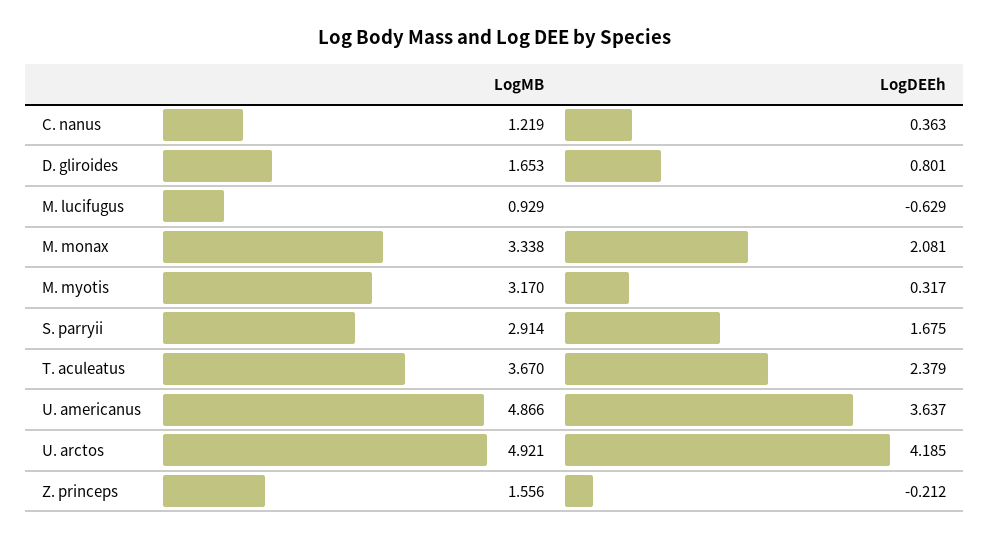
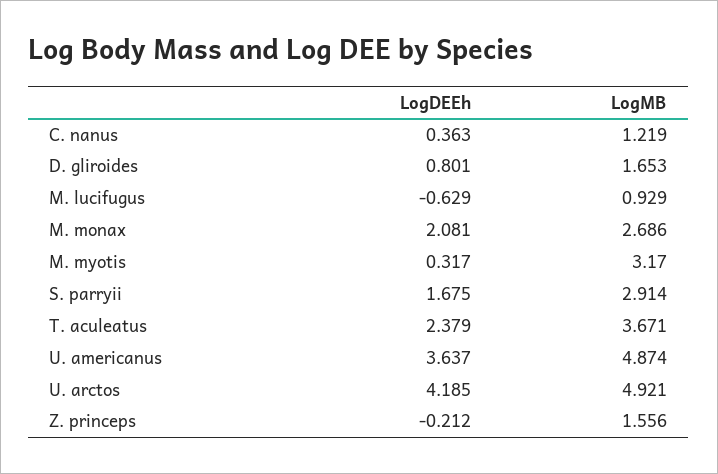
  {
    "LogMB": {
      "C. nanus": 1.219,
      "D. gliroides": 1.653,
      "M. lucifugus": 0.929,
-     "M. monax": 3.338,
+     "M. monax": 2.686,
      "M. myotis": 3.17,
      "S. parryii": 2.914,
-     "T. aculeatus": 3.67,
+     "T. aculeatus": 3.671,
-     "U. americanus": 4.866,
+     "U. americanus": 4.874,
      "U. arctos": 4.921,
      "Z. princeps": 1.556
    },
    "LogDEEh": {
      "C. nanus": 0.363,
      "D. gliroides": 0.801,
      "M. lucifugus": -0.629,
      "M. monax": 2.081,
      "M. myotis": 0.317,
      "S. parryii": 1.675,
      "T. aculeatus": 2.379,
      "U. americanus": 3.637,
      "U. arctos": 4.185,
      "Z. princeps": -0.212
    }
  }

